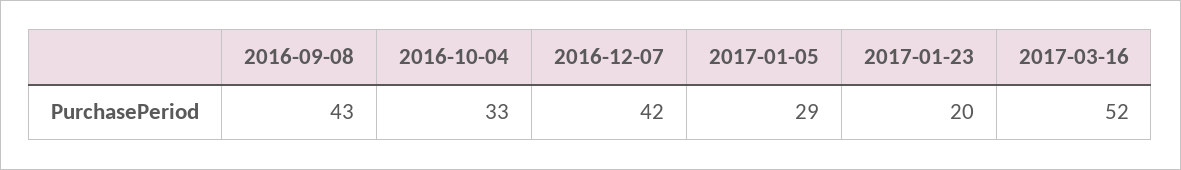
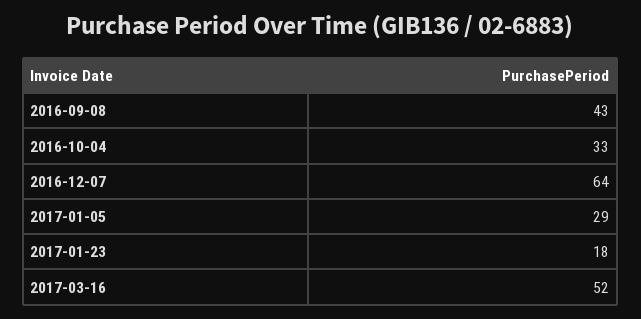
  {
    "2016-09-08": 43,
    "2016-10-04": 33,
-   "2016-12-07": 42,
+   "2016-12-07": 64,
    "2017-01-05": 29,
-   "2017-01-23": 20,
+   "2017-01-23": 18,
    "2017-03-16": 52
  }

